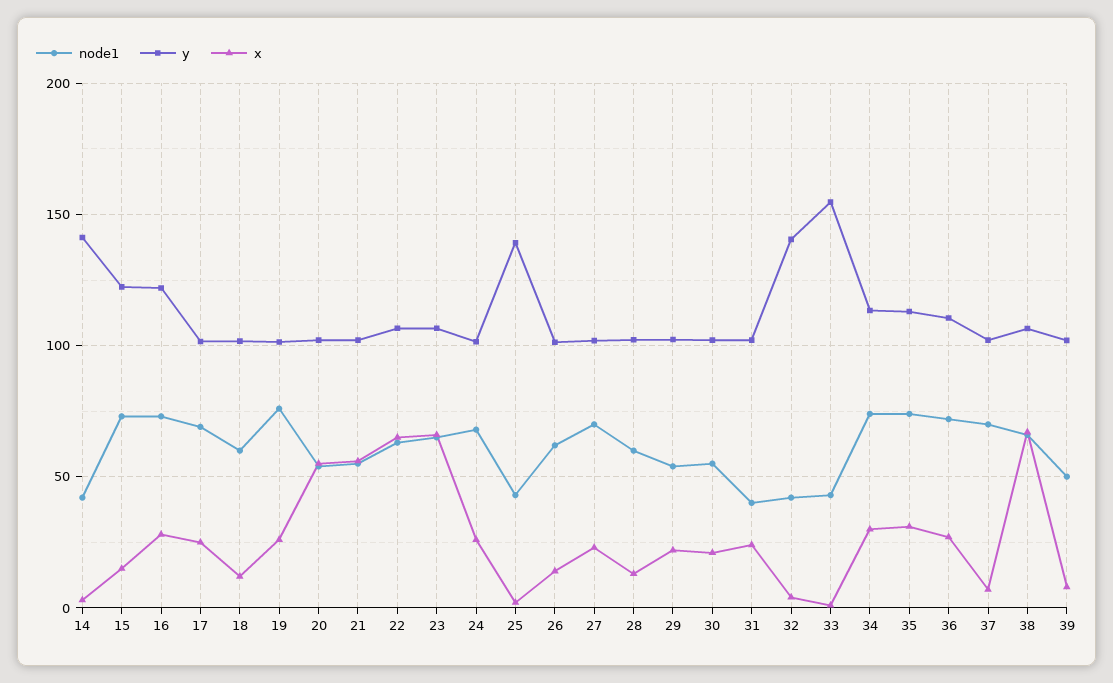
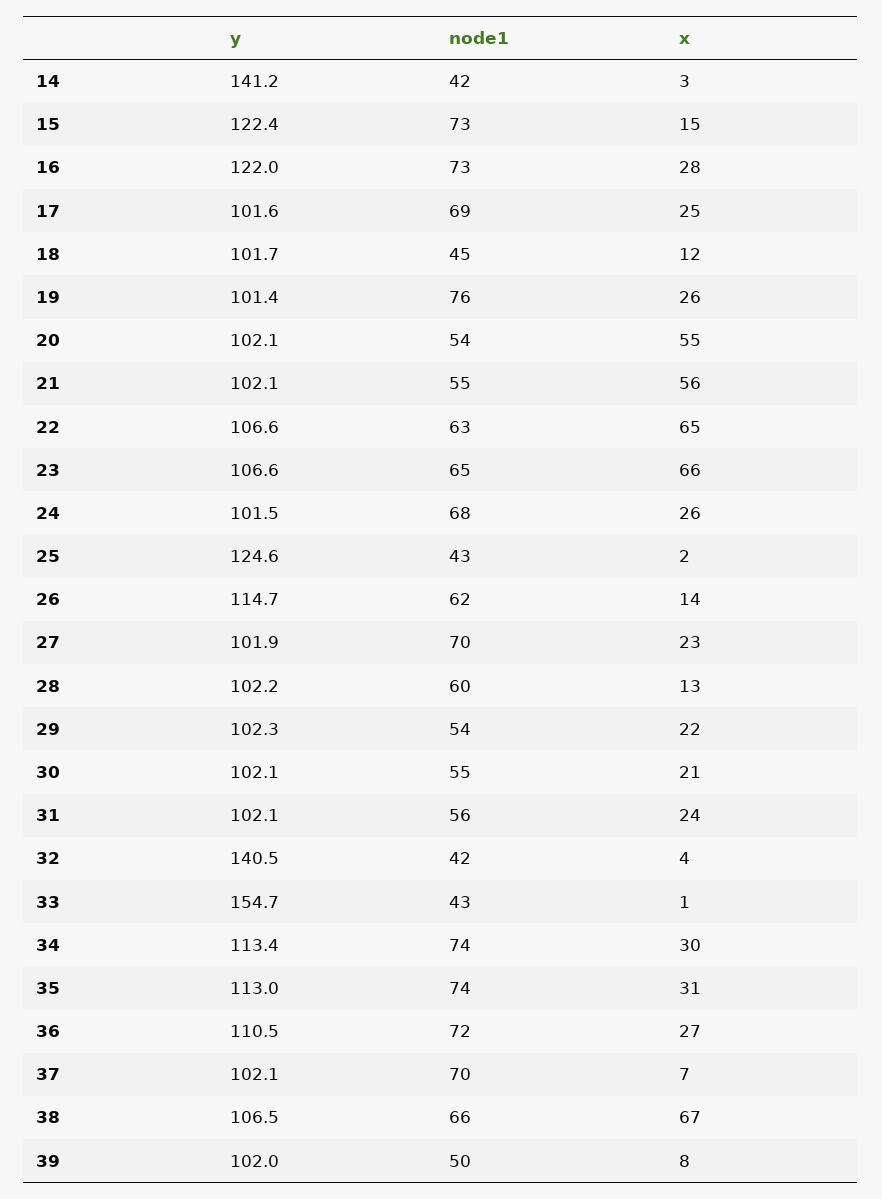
  {
    "node1": {
      "14": 42,
      "15": 73,
      "16": 73,
      "17": 69,
-     "18": 60,
+     "18": 45,
      "19": 76,
      "20": 54,
      "21": 55,
      "22": 63,
      "23": 65,
      "24": 68,
      "25": 43,
      "26": 62,
      "27": 70,
      "28": 60,
      "29": 54,
      "30": 55,
-     "31": 40,
+     "31": 56,
      "32": 42,
      "33": 43,
      "34": 74,
      "35": 74,
      "36": 72,
      "37": 70,
      "38": 66,
      "39": 50
    },
    "y": {
      "14": 141.2,
      "15": 122.4,
      "16": 122,
      "17": 101.6,
      "18": 101.7,
      "19": 101.4,
      "20": 102.1,
      "21": 102.1,
      "22": 106.6,
      "23": 106.6,
      "24": 101.5,
-     "25": 140,
+     "25": 124.6,
-     "26": 100,
+     "26": 114.7,
      "27": 101.9,
      "28": 102.2,
      "29": 102.3,
      "30": 102.1,
      "31": 102.1,
      "32": 140.5,
      "33": 154.7,
      "34": 113.4,
      "35": 113,
      "36": 110.5,
      "37": 102.1,
      "38": 106.5,
      "39": 102
    },
    "x": {
      "14": 3,
      "15": 15,
      "16": 28,
      "17": 25,
      "18": 12,
      "19": 26,
      "20": 55,
      "21": 56,
      "22": 65,
      "23": 66,
      "24": 26,
      "25": 2,
      "26": 14,
      "27": 23,
      "28": 13,
      "29": 22,
      "30": 21,
      "31": 24,
      "32": 4,
      "33": 1,
      "34": 30,
      "35": 31,
      "36": 27,
      "37": 7,
      "38": 67,
      "39": 8
    }
  }

